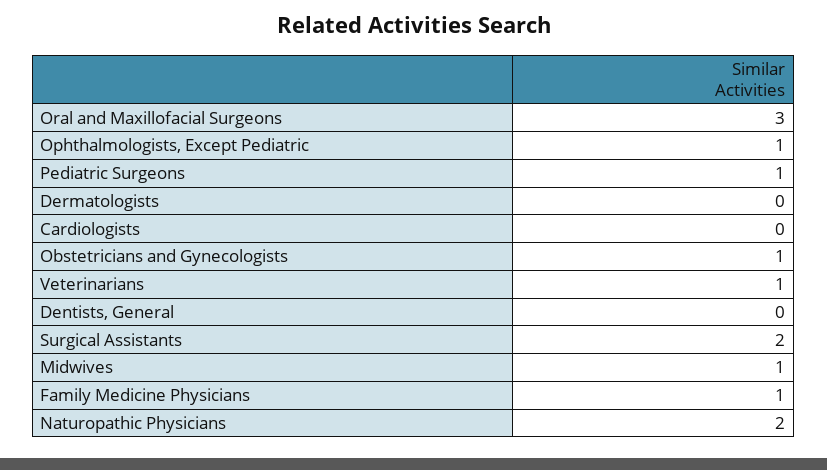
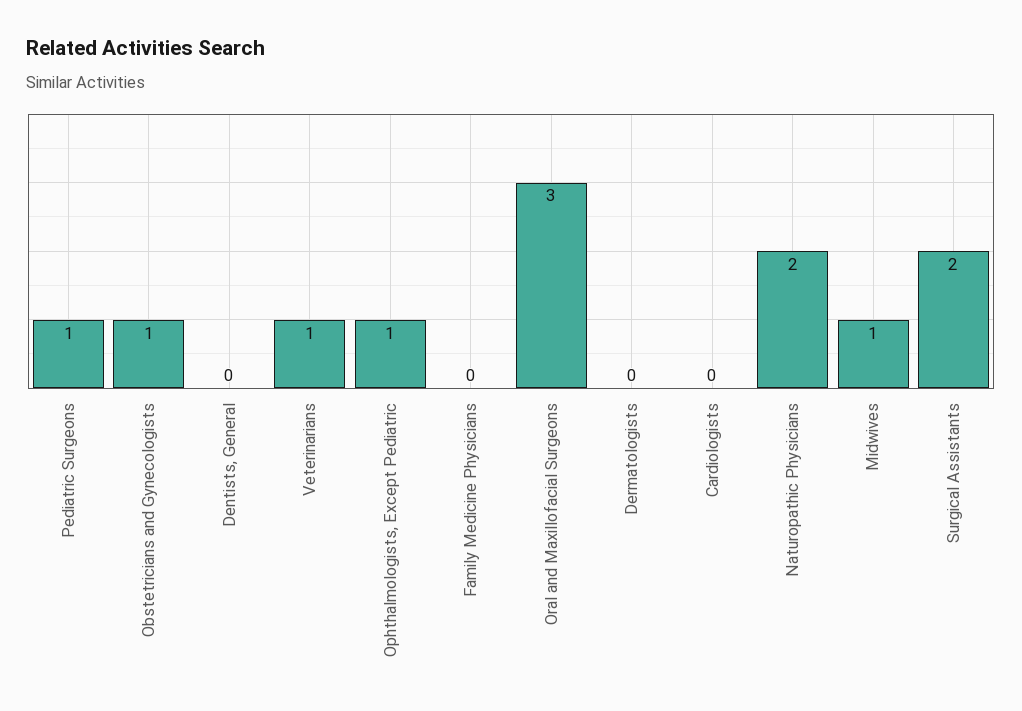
  {
    "Oral and Maxillofacial Surgeons": 3,
    "Ophthalmologists, Except Pediatric": 1,
    "Pediatric Surgeons": 1,
    "Dermatologists": 0,
    "Cardiologists": 0,
    "Obstetricians and Gynecologists": 1,
    "Veterinarians": 1,
    "Dentists, General": 0,
    "Surgical Assistants": 2,
    "Midwives": 1,
-   "Family Medicine Physicians": 1,
+   "Family Medicine Physicians": 0,
    "Naturopathic Physicians": 2
  }

